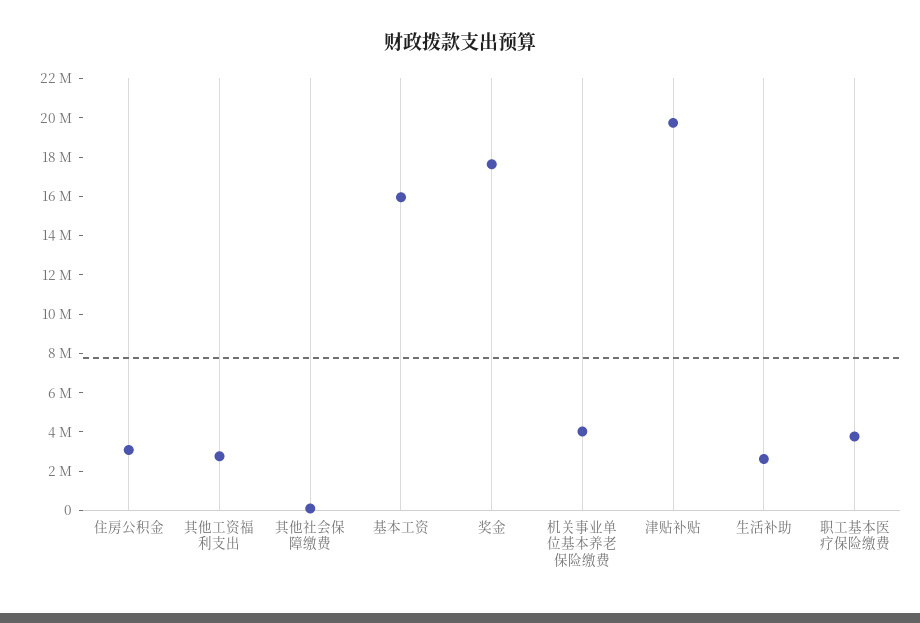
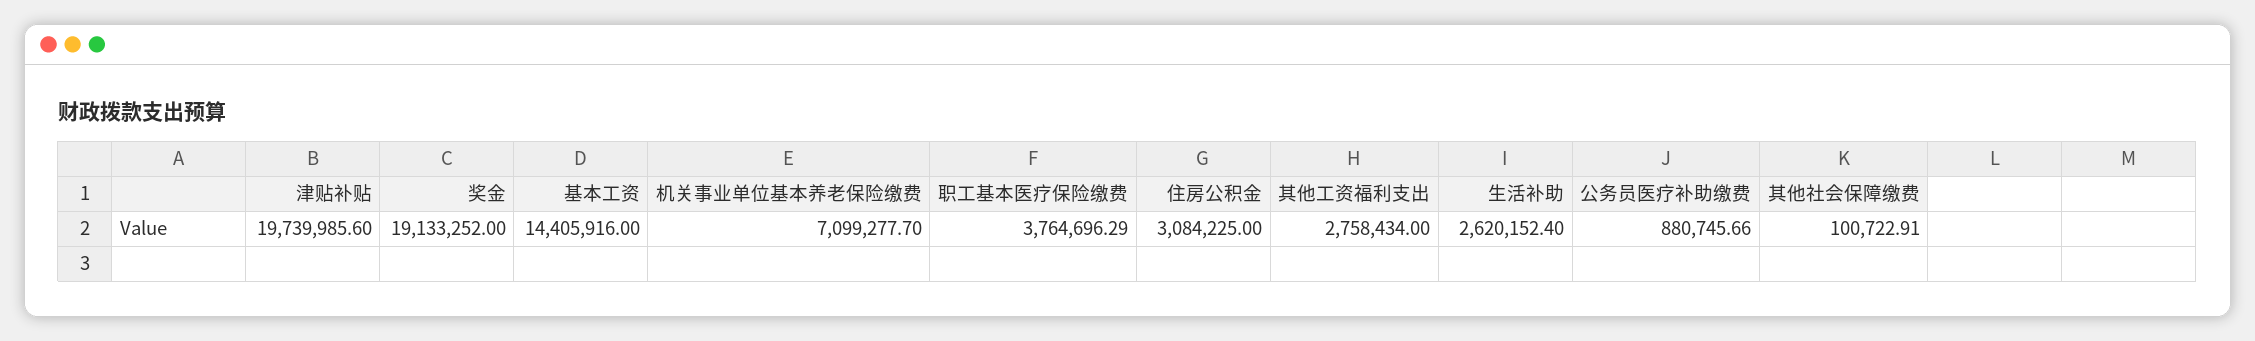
  {
    "住房公积金": 3084225,
    "其他工资福利支出": 2758434,
    "其他社会保障缴费": 100722.91,
-   "基本工资": 16000000,
+   "基本工资": 14405916,
-   "奖金": 17500000,
+   "奖金": 19133252,
-   "机关事业单位基本养老保险缴费": 4000000,
+   "机关事业单位基本养老保险缴费": 7099277.7,
    "津贴补贴": 19739985.6,
    "生活补助": 2620152.4,
-   "职工基本医疗保险缴费": 3764696.29
+   "职工基本医疗保险缴费": 3764696.29,
+   "公务员医疗补助缴费": 880745.66
  }

